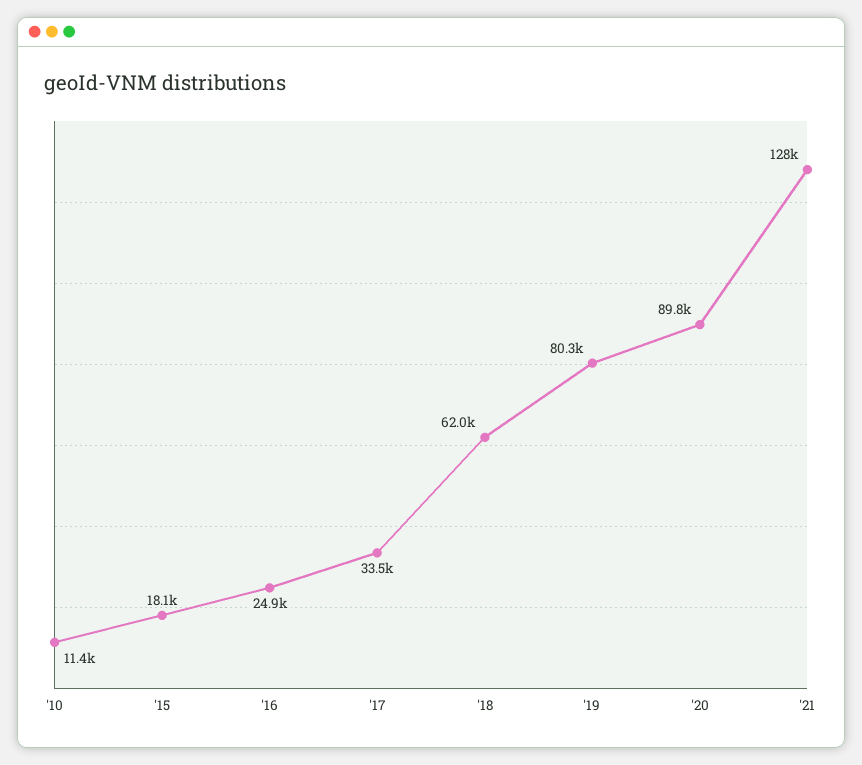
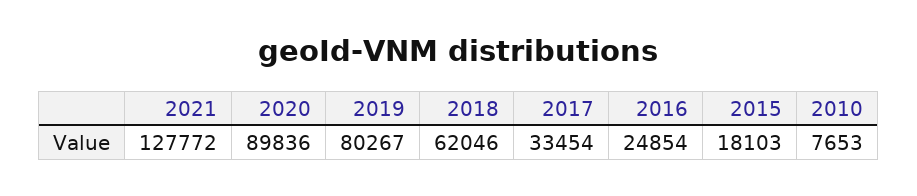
  {
-   "'10": 11400,
+   "'10": 7653,
    "'15": 18103,
    "'16": 24854,
    "'17": 33454,
    "'18": 62046,
    "'19": 80267,
    "'20": 89836,
    "'21": 127772
  }

